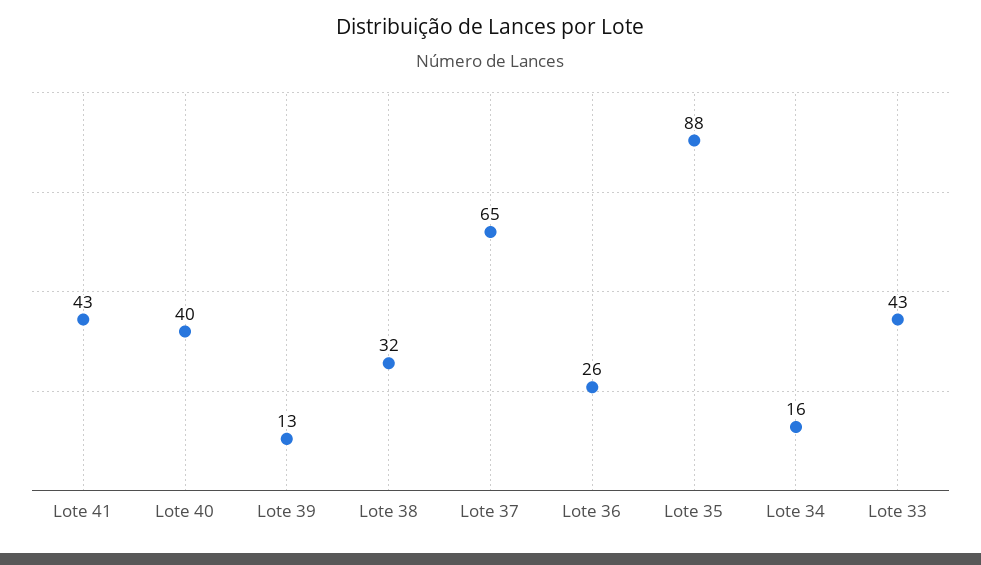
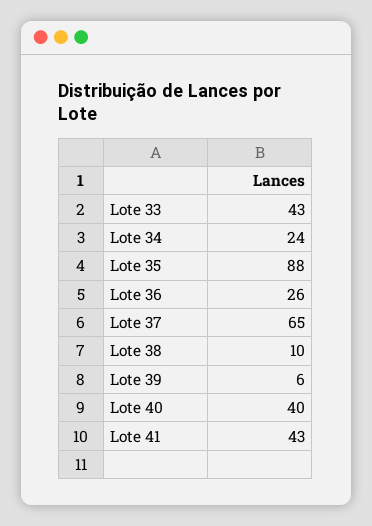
  {
    "Lote 41": 43,
    "Lote 40": 40,
-   "Lote 39": 13,
+   "Lote 39": 6,
-   "Lote 38": 32,
+   "Lote 38": 10,
    "Lote 37": 65,
    "Lote 36": 26,
    "Lote 35": 88,
-   "Lote 34": 16,
+   "Lote 34": 24,
    "Lote 33": 43
  }

